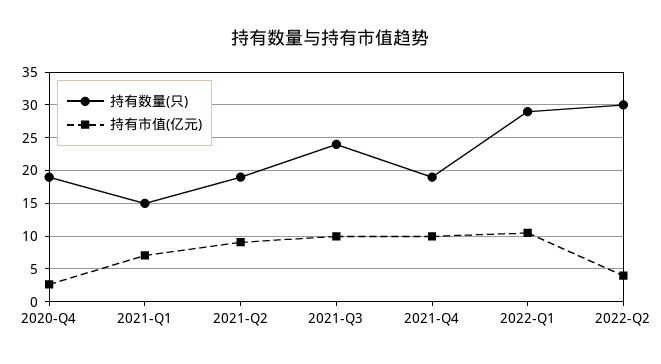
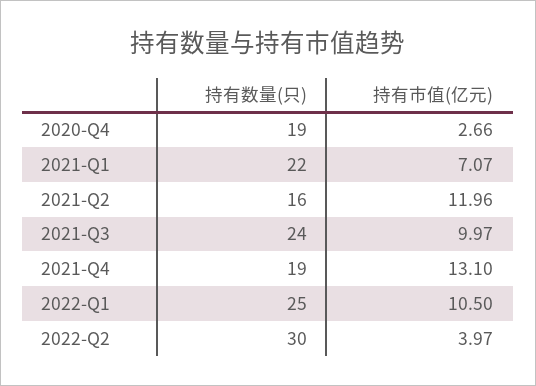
  {
    "持有数量(只)": {
      "2020-Q4": 19,
-     "2021-Q1": 15,
+     "2021-Q1": 22,
-     "2021-Q2": 19,
+     "2021-Q2": 16,
      "2021-Q3": 24,
      "2021-Q4": 19,
-     "2022-Q1": 29,
+     "2022-Q1": 25,
      "2022-Q2": 30
    },
    "持有市值(亿元)": {
      "2020-Q4": 2.66,
      "2021-Q1": 7.07,
-     "2021-Q2": 9,
+     "2021-Q2": 11.96,
      "2021-Q3": 9.97,
-     "2021-Q4": 10,
+     "2021-Q4": 13.1,
      "2022-Q1": 10.5,
      "2022-Q2": 3.97
    }
  }

